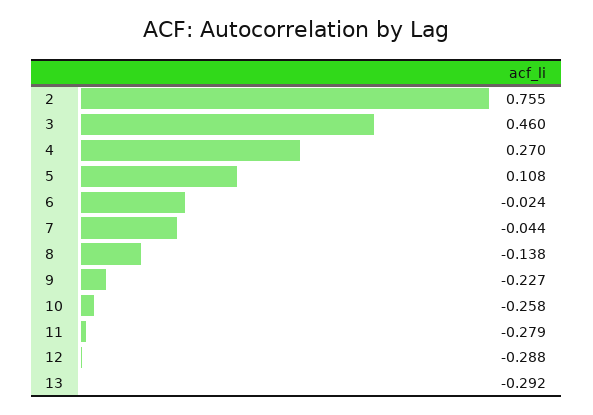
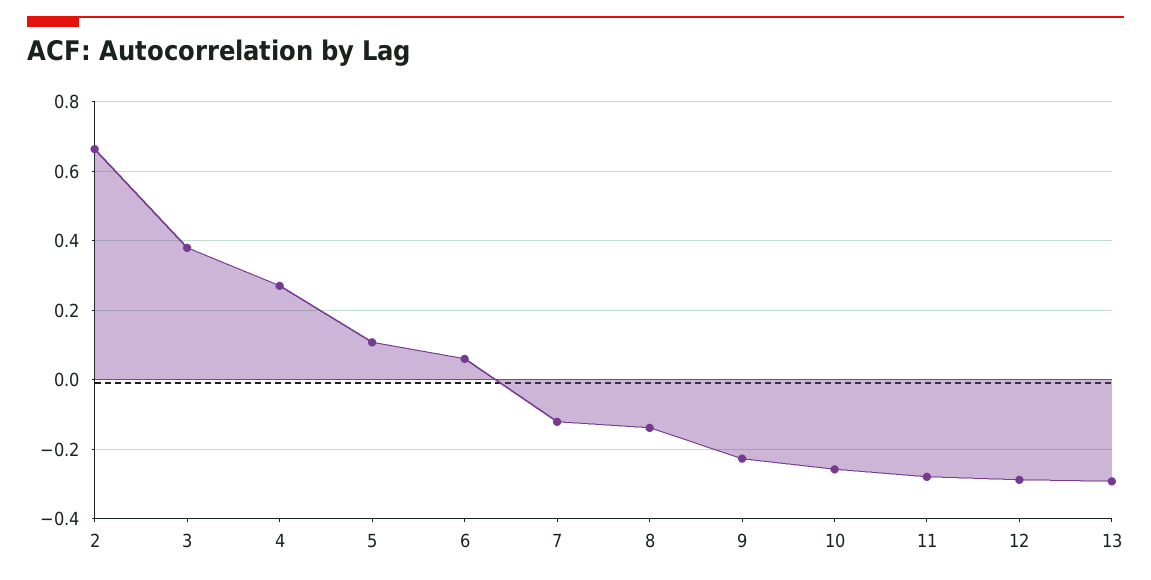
  {
-   "2": 0.755,
+   "2": 0.66,
-   "3": 0.46,
+   "3": 0.38,
    "4": 0.27,
    "5": 0.108,
-   "6": -0.024,
+   "6": 0.06,
-   "7": -0.044,
+   "7": -0.12,
    "8": -0.138,
    "9": -0.227,
    "10": -0.258,
    "11": -0.279,
    "12": -0.288,
    "13": -0.292
  }

